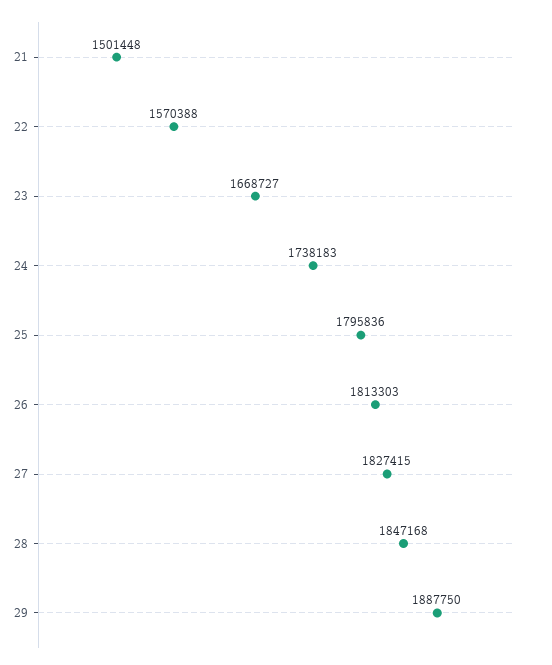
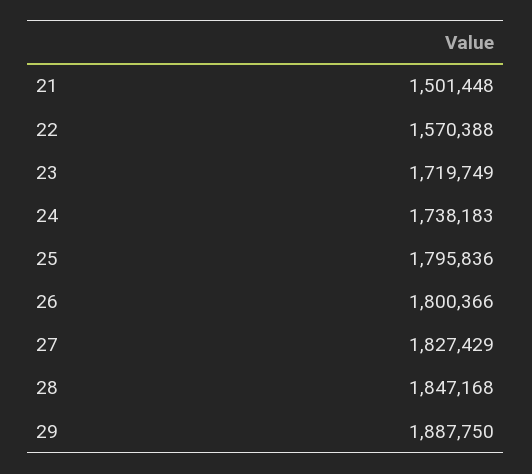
  {
    "21": 1501448,
    "22": 1570388,
-   "23": 1668727,
+   "23": 1719749,
    "24": 1738183,
    "25": 1795836,
-   "26": 1813303,
+   "26": 1800366,
-   "27": 1827415,
+   "27": 1827429,
    "28": 1847168,
    "29": 1887750
  }

